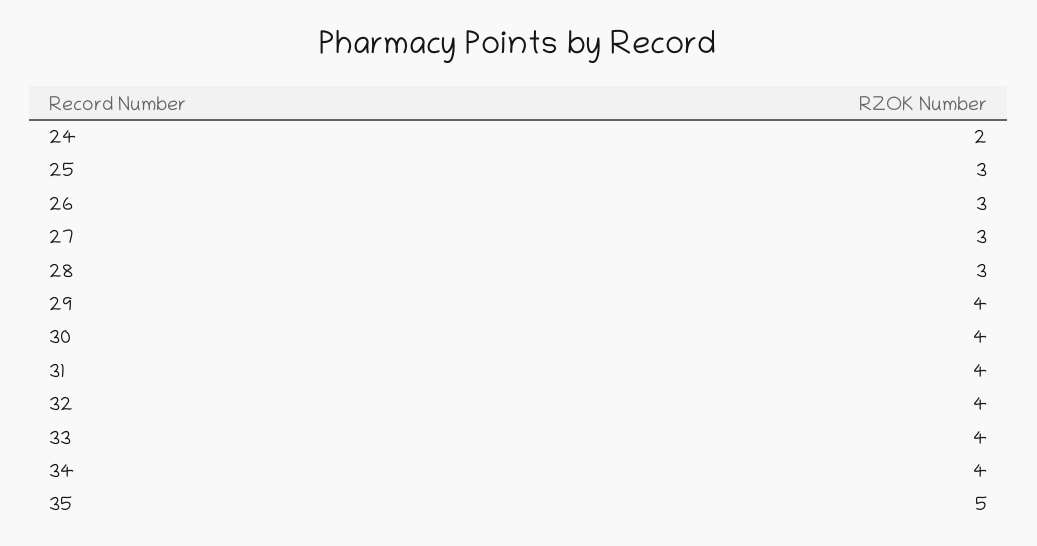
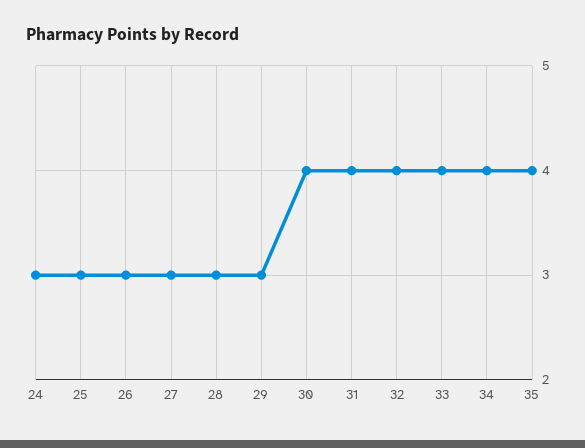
  {
-   "24": 2,
+   "24": 3,
    "25": 3,
    "26": 3,
    "27": 3,
    "28": 3,
-   "29": 4,
+   "29": 3,
    "30": 4,
    "31": 4,
    "32": 4,
    "33": 4,
    "34": 4,
-   "35": 5
+   "35": 4
  }

